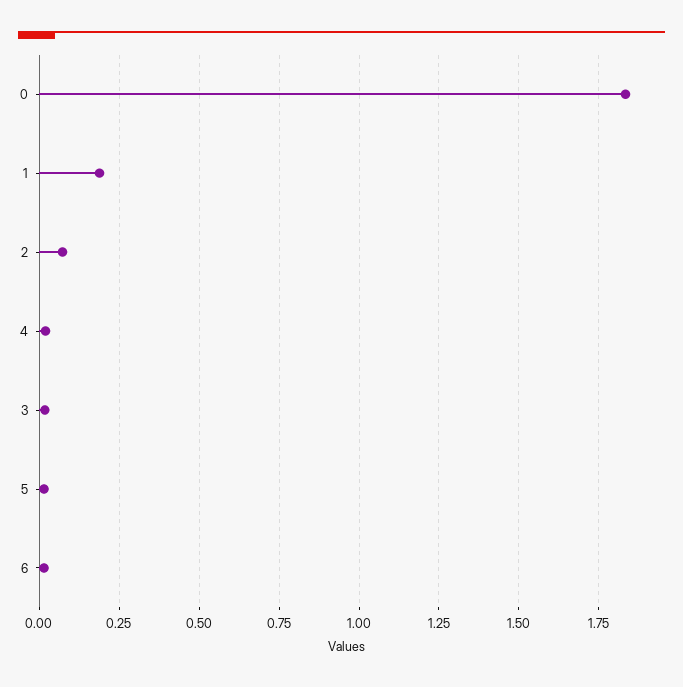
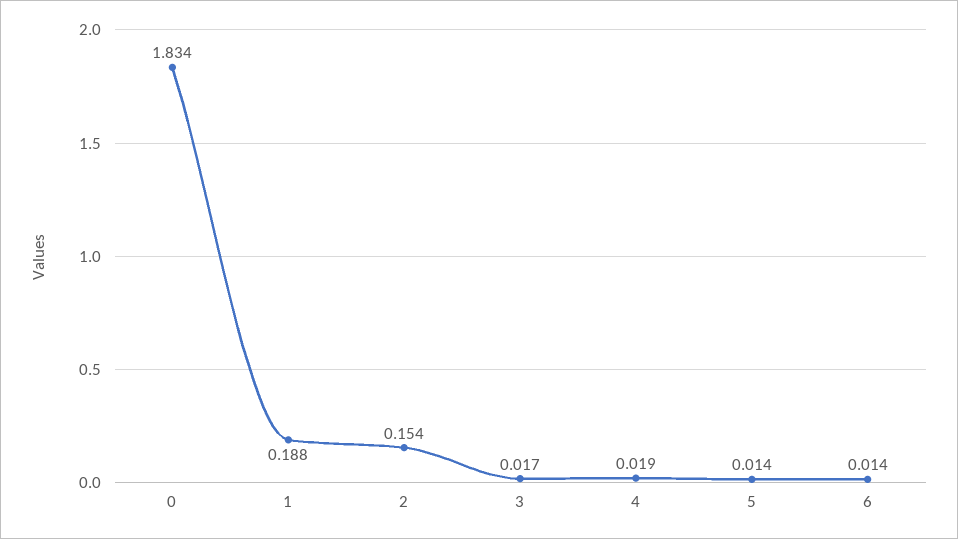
  {
    "0": 1.834,
    "1": 0.188,
-   "2": 0.075,
+   "2": 0.154,
    "4": 0.019,
    "3": 0.017,
    "5": 0.014,
    "6": 0.014
  }

